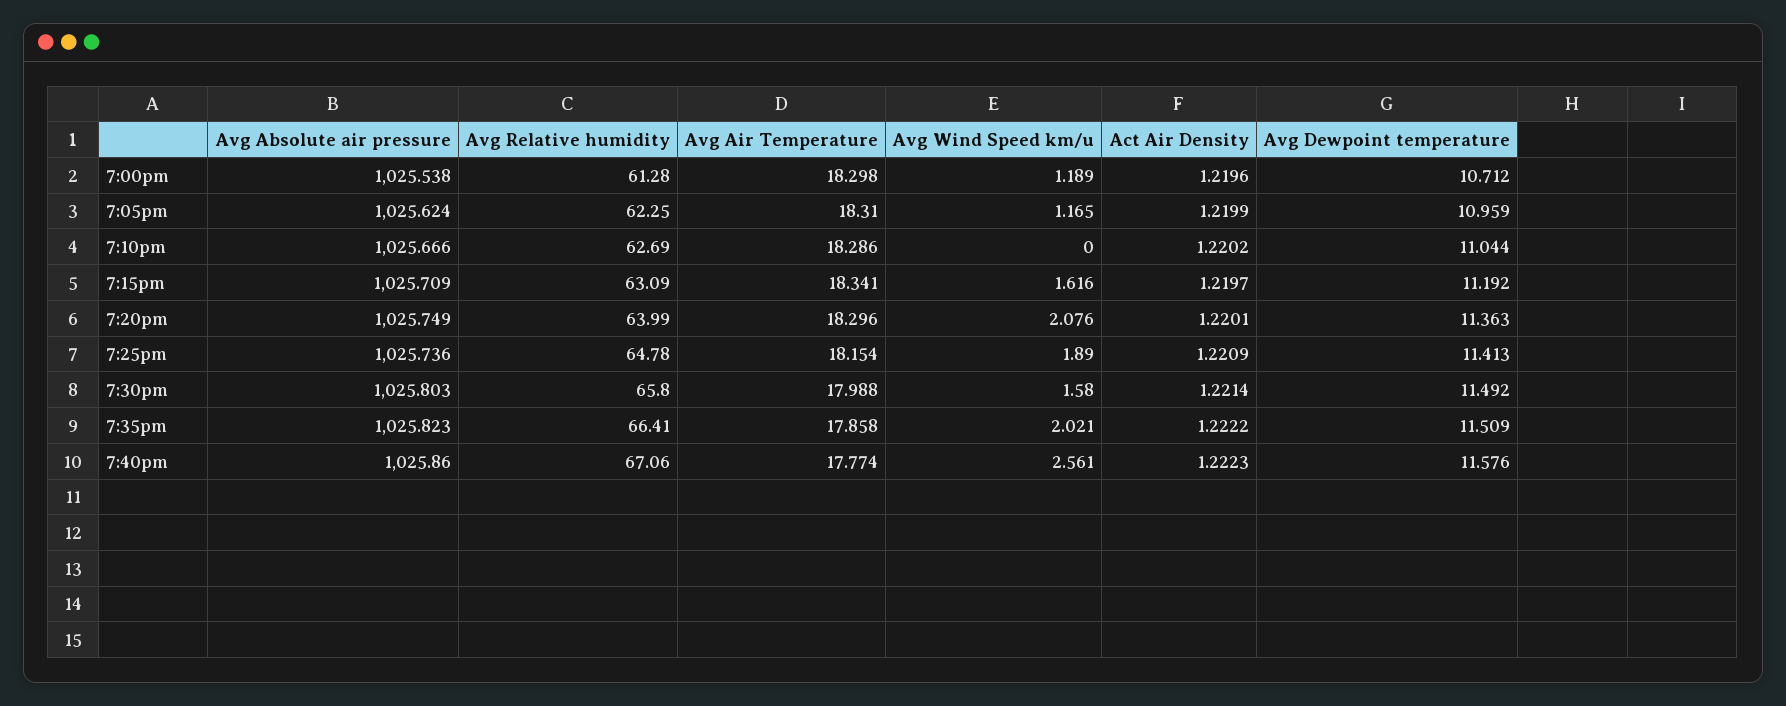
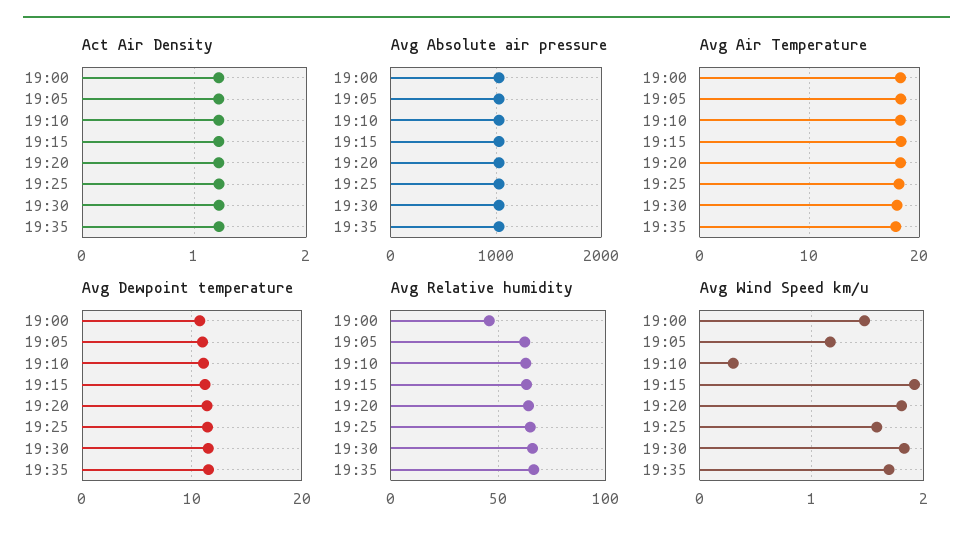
  {
    "Avg Absolute air pressure": {
      "7:00pm": 1025.538,
      "7:05pm": 1025.624,
      "7:10pm": 1025.666,
      "7:15pm": 1025.709,
      "7:20pm": 1025.749,
      "7:25pm": 1025.736,
      "7:30pm": 1025.803,
-     "7:35pm": 1025.823,
+     "7:35pm": 1025.823
-     "7:40pm": 1025.86
    },
    "Avg Relative humidity": {
-     "7:00pm": 61.28,
+     "7:00pm": 45,
      "7:05pm": 62.25,
      "7:10pm": 62.69,
      "7:15pm": 63.09,
      "7:20pm": 63.99,
      "7:25pm": 64.78,
      "7:30pm": 65.8,
-     "7:35pm": 66.41,
+     "7:35pm": 66.41
-     "7:40pm": 67.06
    },
    "Avg Air Temperature": {
      "7:00pm": 18.298,
      "7:05pm": 18.31,
      "7:10pm": 18.286,
      "7:15pm": 18.341,
      "7:20pm": 18.296,
      "7:25pm": 18.154,
      "7:30pm": 17.988,
-     "7:35pm": 17.858,
+     "7:35pm": 17.858
-     "7:40pm": 17.774
    },
    "Avg Wind Speed km/u": {
-     "7:00pm": 1.189,
+     "7:00pm": 1.5,
      "7:05pm": 1.165,
-     "7:10pm": 0,
+     "7:10pm": 0.3,
-     "7:15pm": 1.616,
+     "7:15pm": 1.9,
-     "7:20pm": 2.076,
+     "7:20pm": 1.8,
-     "7:25pm": 1.89,
+     "7:25pm": 1.6,
-     "7:30pm": 1.58,
+     "7:30pm": 1.8,
-     "7:35pm": 2.021,
+     "7:35pm": 1.7
-     "7:40pm": 2.561
    },
    "Act Air Density": {
      "7:00pm": 1.2196,
      "7:05pm": 1.2199,
      "7:10pm": 1.2202,
      "7:15pm": 1.2197,
      "7:20pm": 1.2201,
      "7:25pm": 1.2209,
      "7:30pm": 1.2214,
-     "7:35pm": 1.2222,
+     "7:35pm": 1.2222
-     "7:40pm": 1.2223
    },
    "Avg Dewpoint temperature": {
      "7:00pm": 10.712,
      "7:05pm": 10.959,
      "7:10pm": 11.044,
      "7:15pm": 11.192,
      "7:20pm": 11.363,
      "7:25pm": 11.413,
      "7:30pm": 11.492,
-     "7:35pm": 11.509,
+     "7:35pm": 11.509
-     "7:40pm": 11.576
    }
  }

